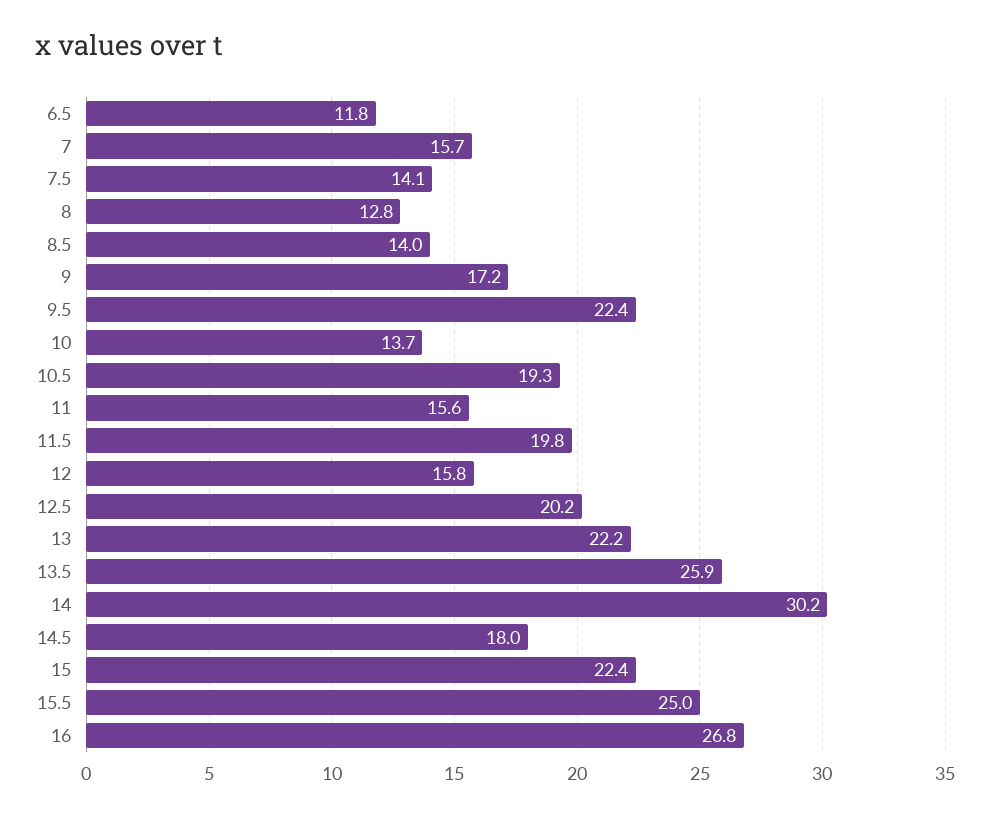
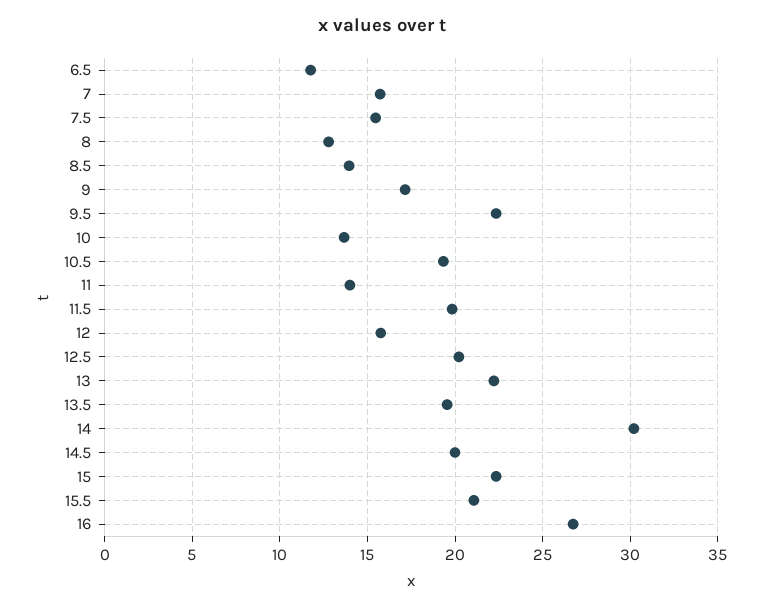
  {
    "6.5": 11.8,
    "7": 15.7,
-   "7.5": 14.1,
+   "7.5": 15.5,
    "8": 12.8,
    "8.5": 14,
    "9": 17.2,
    "9.5": 22.4,
    "10": 13.7,
    "10.5": 19.3,
-   "11": 15.6,
+   "11": 14,
    "11.5": 19.8,
    "12": 15.8,
    "12.5": 20.2,
    "13": 22.2,
-   "13.5": 25.9,
+   "13.5": 19.5,
    "14": 30.2,
-   "14.5": 18,
+   "14.5": 20,
    "15": 22.4,
-   "15.5": 25,
+   "15.5": 21,
    "16": 26.8
  }

